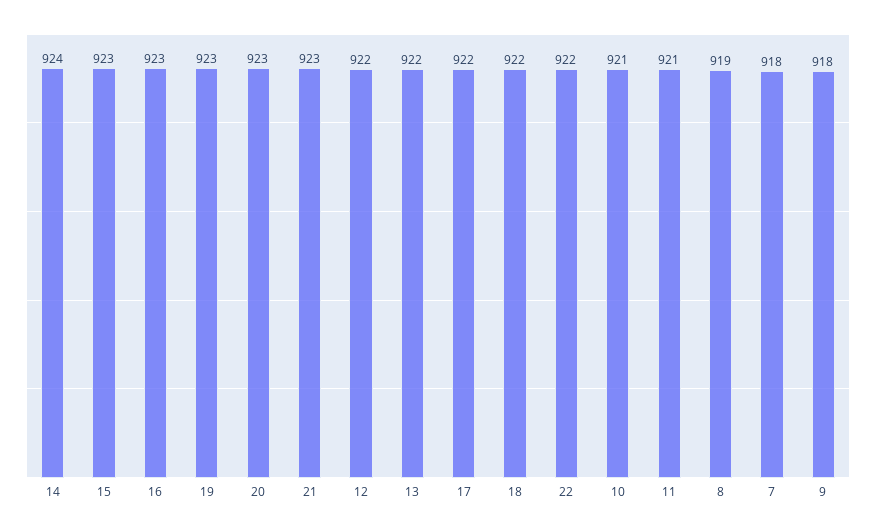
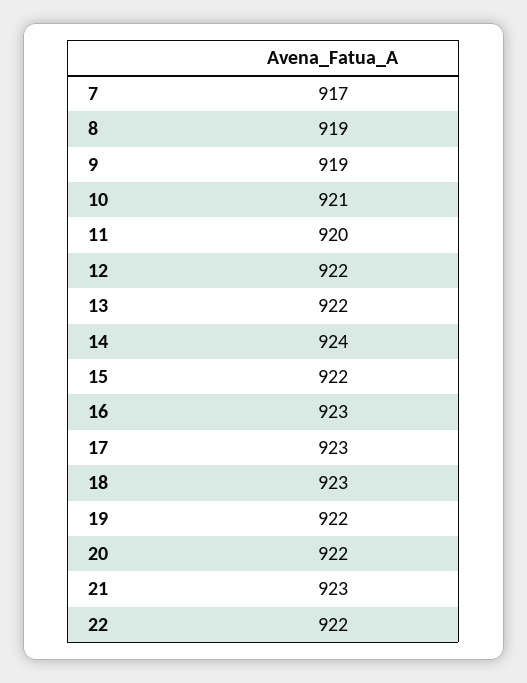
  {
    "14": 924,
-   "15": 923,
+   "15": 922,
    "16": 923,
-   "19": 923,
+   "19": 922,
-   "20": 923,
+   "20": 922,
    "21": 923,
    "12": 922,
    "13": 922,
-   "17": 922,
+   "17": 923,
-   "18": 922,
+   "18": 923,
    "22": 922,
    "10": 921,
-   "11": 921,
+   "11": 920,
    "8": 919,
-   "7": 918,
+   "7": 917,
-   "9": 918
+   "9": 919
  }

